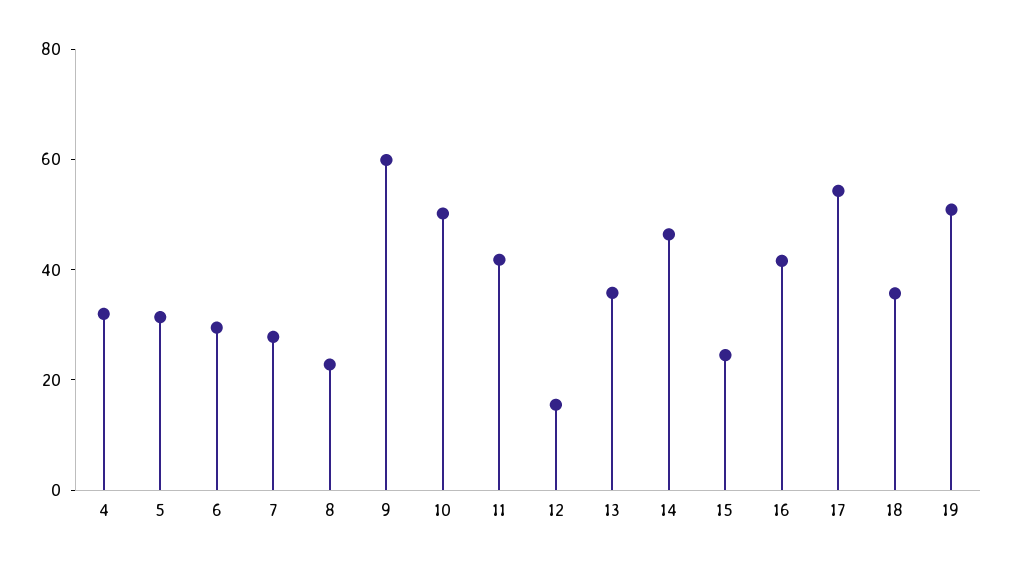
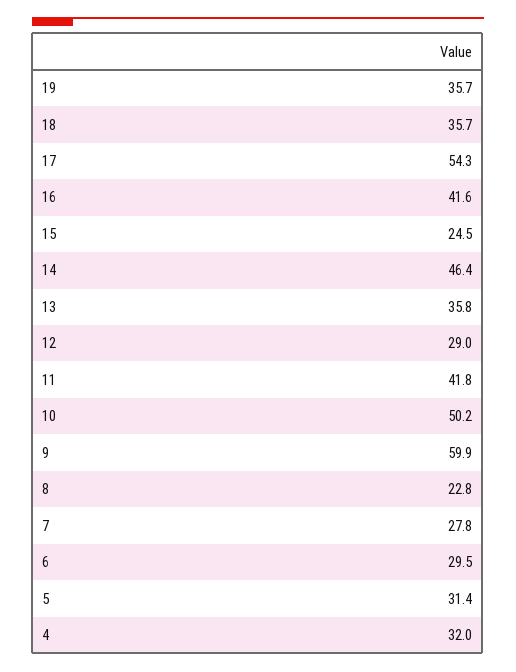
  {
    "4": 32,
    "5": 31.4,
    "6": 29.5,
    "7": 27.8,
    "8": 22.8,
    "9": 59.9,
    "10": 50.2,
    "11": 41.8,
-   "12": 15,
+   "12": 29,
    "13": 35.8,
    "14": 46.4,
    "15": 24.5,
    "16": 41.6,
    "17": 54.3,
    "18": 35.7,
-   "19": 50
+   "19": 35.7
  }

